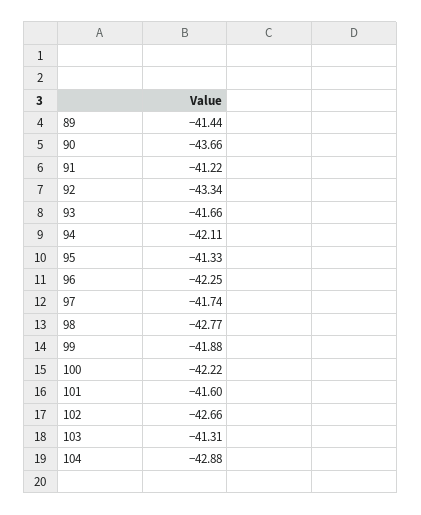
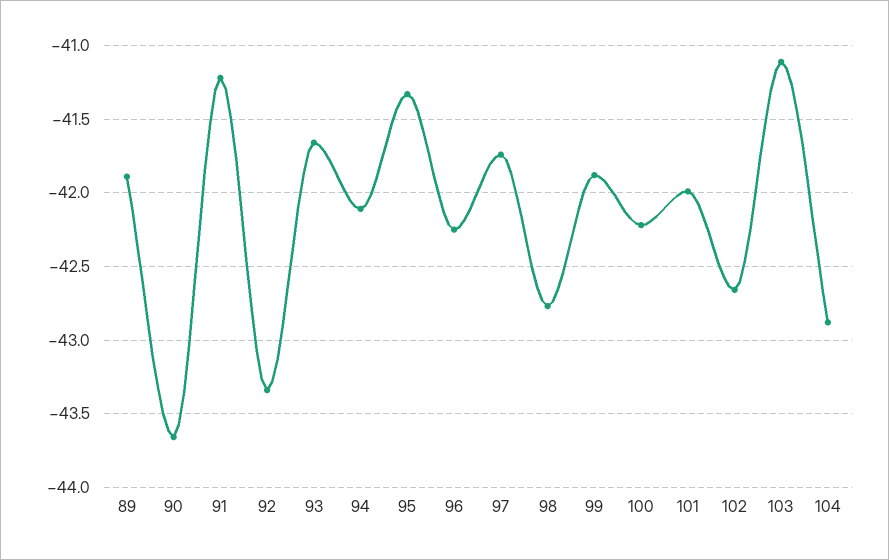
  {
-   "89": -41.44,
+   "89": -41.9,
    "90": -43.66,
    "91": -41.22,
    "92": -43.34,
    "93": -41.66,
    "94": -42.11,
    "95": -41.33,
    "96": -42.25,
    "97": -41.74,
    "98": -42.77,
    "99": -41.88,
    "100": -42.22,
-   "101": -41.6,
+   "101": -42,
    "102": -42.66,
-   "103": -41.31,
+   "103": -41.1,
    "104": -42.88
  }

